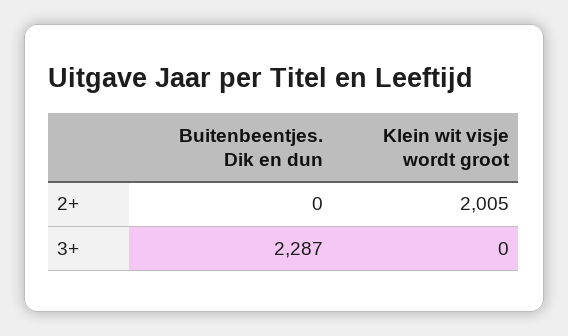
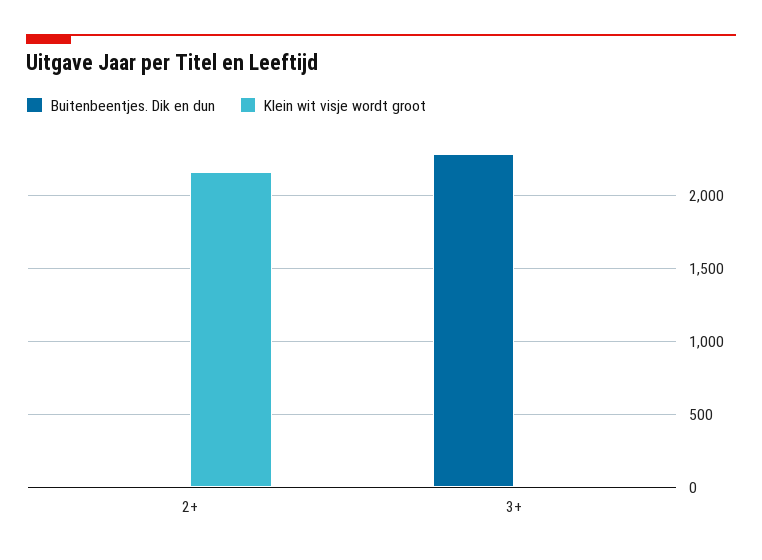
  {
    "Buitenbeentjes. Dik en dun": {
      "2+": 0,
      "3+": 2287
    },
    "Klein wit visje wordt groot": {
-     "2+": 2005,
+     "2+": 2150,
      "3+": 0
    }
  }

